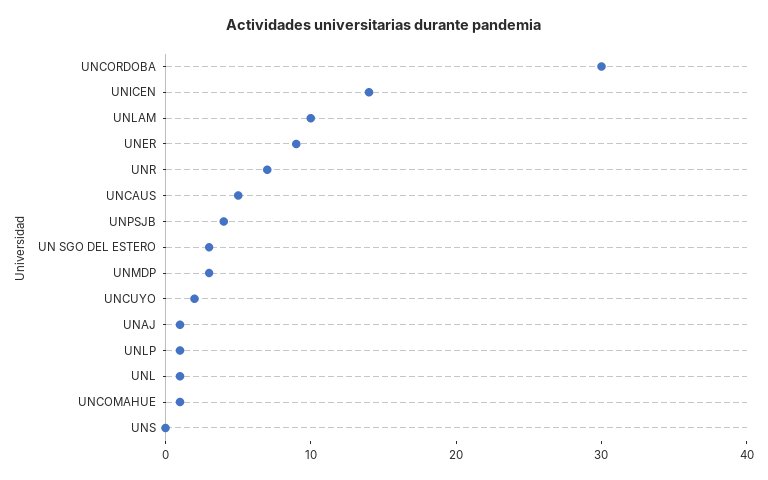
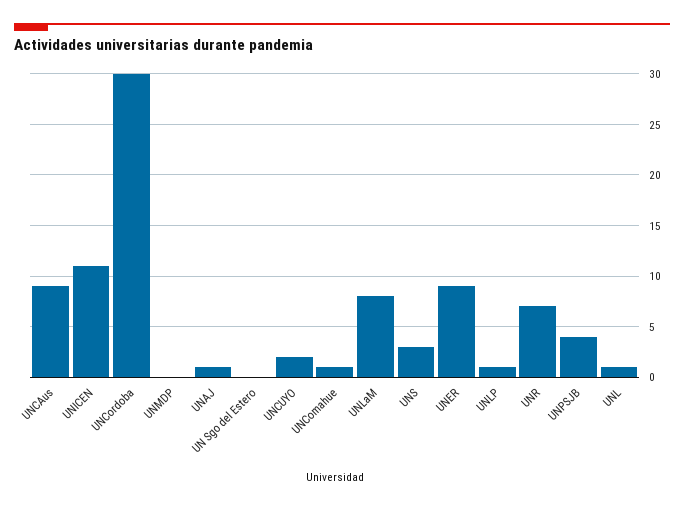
  {
    "UNCORDOBA": 30,
-   "UNICEN": 14,
+   "UNICEN": 11,
-   "UNLAM": 10,
+   "UNLAM": 8,
    "UNER": 9,
    "UNR": 7,
-   "UNCAUS": 5,
+   "UNCAUS": 9,
    "UNPSJB": 4,
-   "UN SGO DEL ESTERO": 3,
+   "UN SGO DEL ESTERO": 0,
-   "UNMDP": 3,
+   "UNMDP": 0,
    "UNCUYO": 2,
    "UNAJ": 1,
    "UNLP": 1,
    "UNL": 1,
    "UNCOMAHUE": 1,
-   "UNS": 0
+   "UNS": 3
  }

